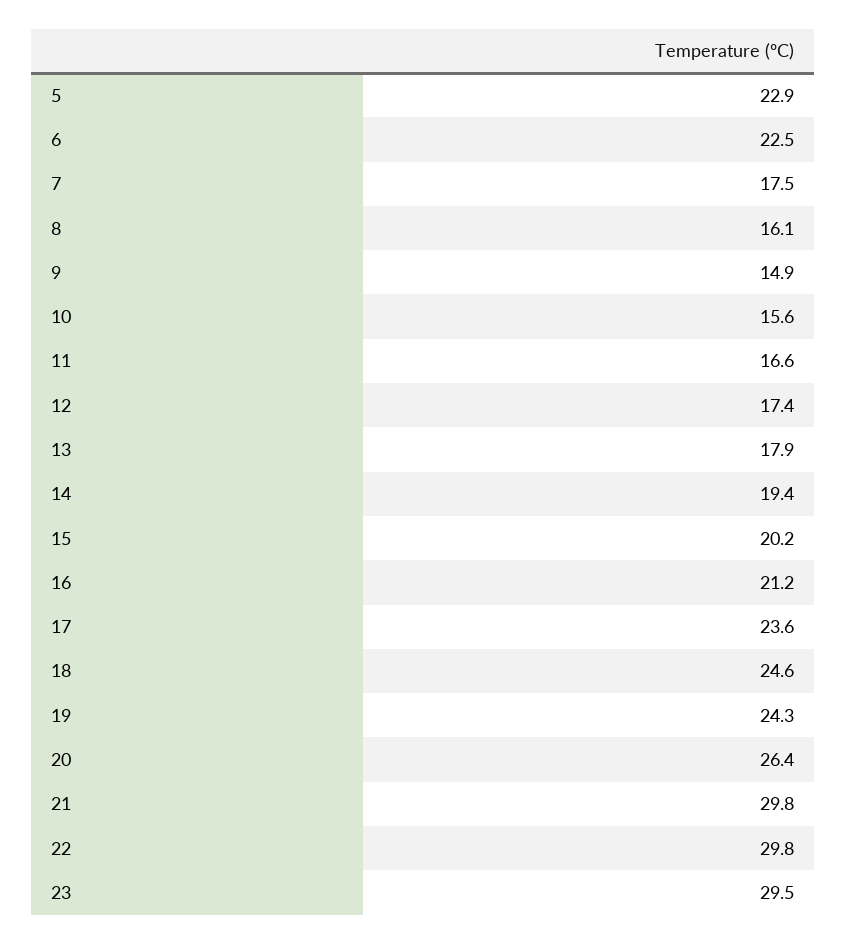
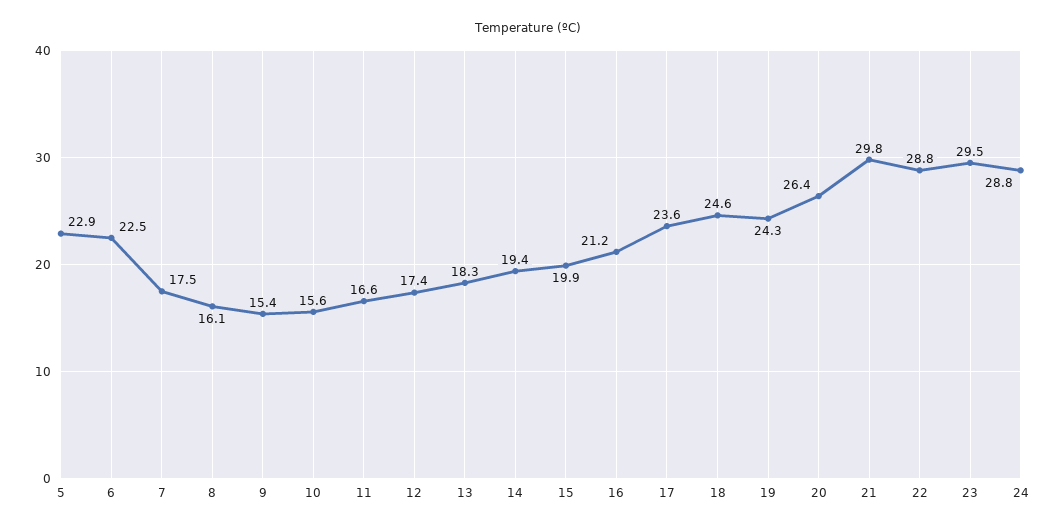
  {
    "5": 22.9,
    "6": 22.5,
    "7": 17.5,
    "8": 16.1,
-   "9": 14.9,
+   "9": 15.4,
    "10": 15.6,
    "11": 16.6,
    "12": 17.4,
-   "13": 17.9,
+   "13": 18.3,
    "14": 19.4,
-   "15": 20.2,
+   "15": 19.9,
    "16": 21.2,
    "17": 23.6,
    "18": 24.6,
    "19": 24.3,
    "20": 26.4,
    "21": 29.8,
-   "22": 29.8,
+   "22": 28.8,
-   "23": 29.5
+   "23": 29.5,
+   "24": 28.8
  }

